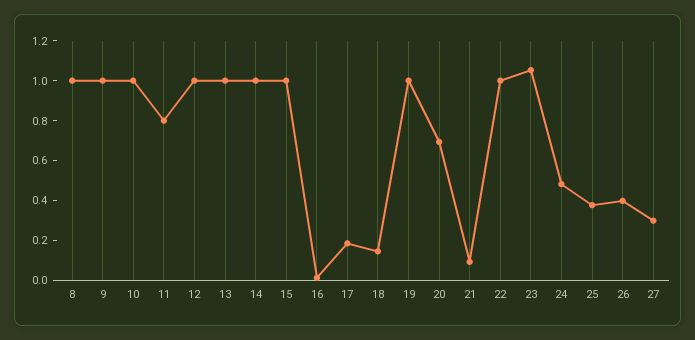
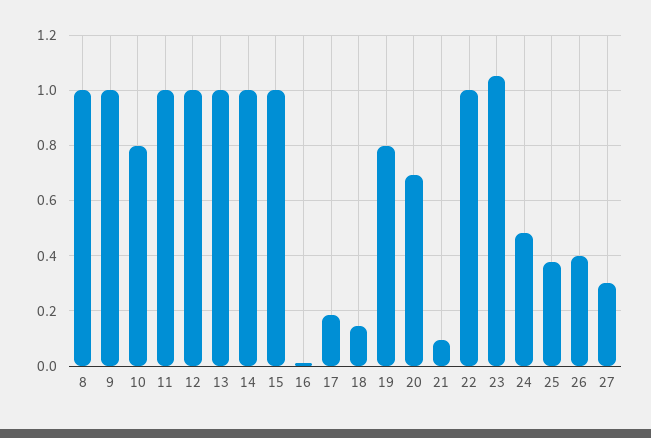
  {
    "8": 1,
    "9": 1,
-   "10": 1,
+   "10": 0.8,
-   "11": 0.8,
+   "11": 1,
    "12": 1,
    "13": 1,
    "14": 1,
    "15": 1,
    "16": 0.025,
    "17": 0.175,
    "18": 0.15,
-   "19": 1,
+   "19": 0.8,
    "20": 0.7,
    "21": 0.1,
    "22": 1,
    "23": 1.05,
    "24": 0.475,
    "25": 0.375,
    "26": 0.4,
    "27": 0.3
  }

